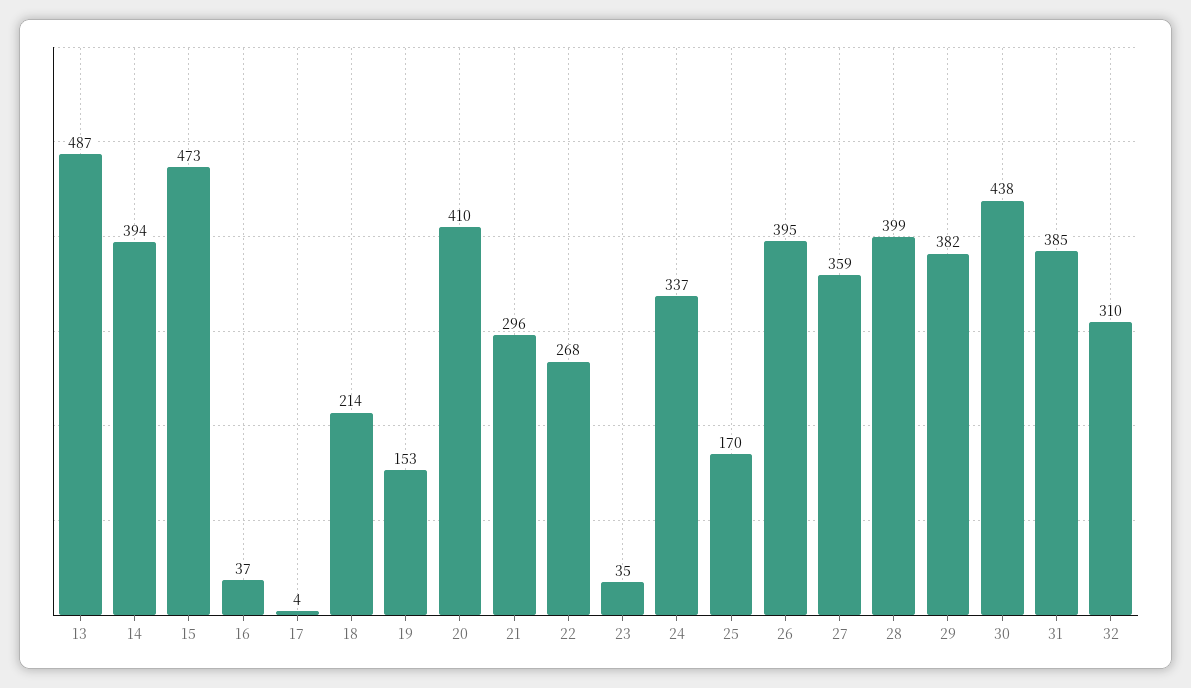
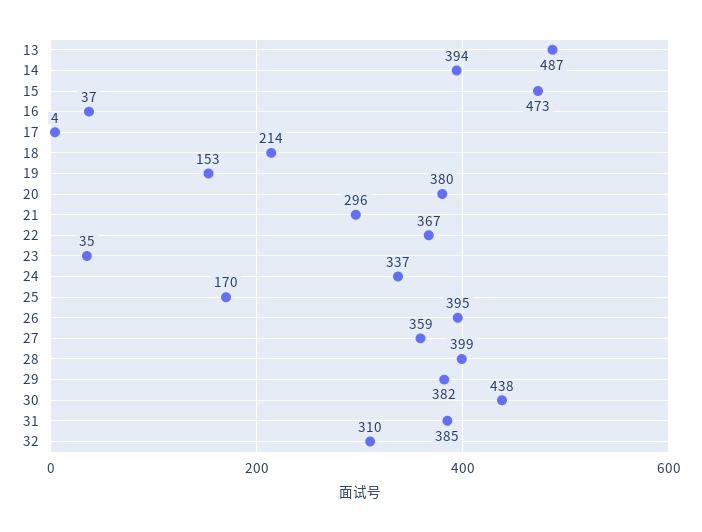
  {
    "13": 487,
    "14": 394,
    "15": 473,
    "16": 37,
    "17": 4,
    "18": 214,
    "19": 153,
-   "20": 410,
+   "20": 380,
    "21": 296,
-   "22": 268,
+   "22": 367,
    "23": 35,
    "24": 337,
    "25": 170,
    "26": 395,
    "27": 359,
    "28": 399,
    "29": 382,
    "30": 438,
    "31": 385,
    "32": 310
  }

